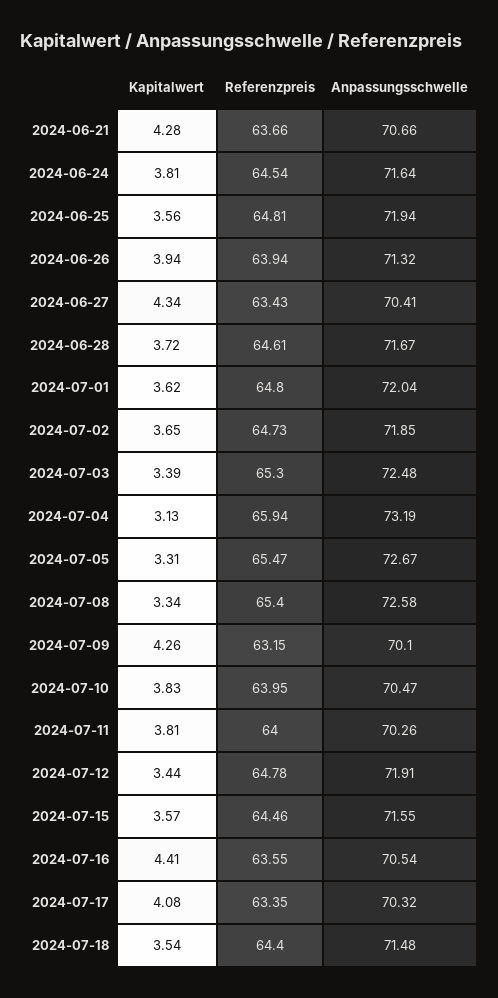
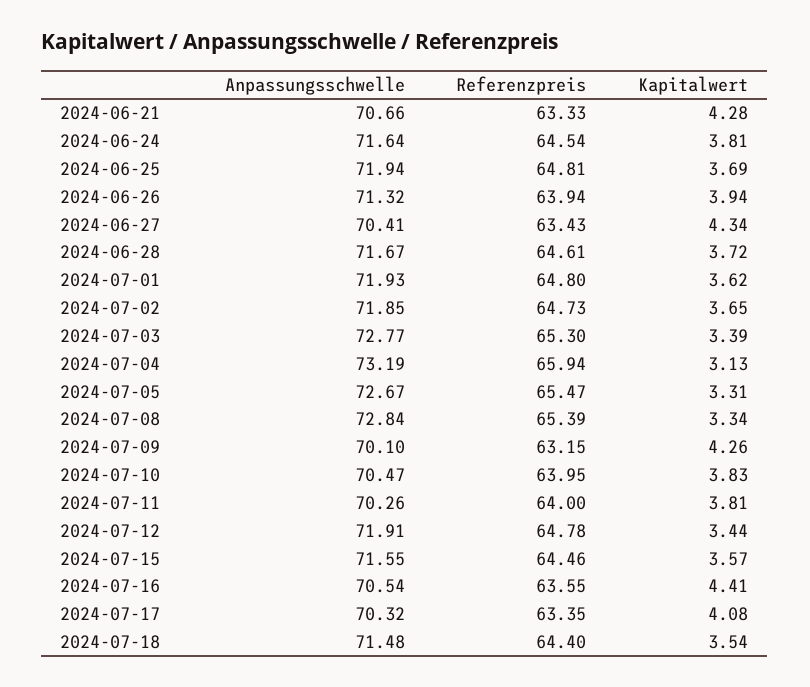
  {
    "Kapitalwert": {
      "2024-06-21": 4.28,
      "2024-06-24": 3.81,
-     "2024-06-25": 3.56,
+     "2024-06-25": 3.69,
      "2024-06-26": 3.94,
      "2024-06-27": 4.34,
      "2024-06-28": 3.72,
      "2024-07-01": 3.62,
      "2024-07-02": 3.65,
      "2024-07-03": 3.39,
      "2024-07-04": 3.13,
      "2024-07-05": 3.31,
      "2024-07-08": 3.34,
      "2024-07-09": 4.26,
      "2024-07-10": 3.83,
      "2024-07-11": 3.81,
      "2024-07-12": 3.44,
      "2024-07-15": 3.57,
      "2024-07-16": 4.41,
      "2024-07-17": 4.08,
      "2024-07-18": 3.54
    },
    "Referenzpreis": {
-     "2024-06-21": 63.66,
+     "2024-06-21": 63.33,
      "2024-06-24": 64.54,
      "2024-06-25": 64.81,
      "2024-06-26": 63.94,
      "2024-06-27": 63.43,
      "2024-06-28": 64.61,
      "2024-07-01": 64.8,
      "2024-07-02": 64.73,
      "2024-07-03": 65.3,
      "2024-07-04": 65.94,
      "2024-07-05": 65.47,
-     "2024-07-08": 65.4,
+     "2024-07-08": 65.39,
      "2024-07-09": 63.15,
      "2024-07-10": 63.95,
      "2024-07-11": 64,
      "2024-07-12": 64.78,
      "2024-07-15": 64.46,
      "2024-07-16": 63.55,
      "2024-07-17": 63.35,
      "2024-07-18": 64.4
    },
    "Anpassungsschwelle": {
      "2024-06-21": 70.66,
      "2024-06-24": 71.64,
      "2024-06-25": 71.94,
      "2024-06-26": 71.32,
      "2024-06-27": 70.41,
      "2024-06-28": 71.67,
-     "2024-07-01": 72.04,
+     "2024-07-01": 71.93,
      "2024-07-02": 71.85,
-     "2024-07-03": 72.48,
+     "2024-07-03": 72.77,
      "2024-07-04": 73.19,
      "2024-07-05": 72.67,
-     "2024-07-08": 72.58,
+     "2024-07-08": 72.84,
      "2024-07-09": 70.1,
      "2024-07-10": 70.47,
      "2024-07-11": 70.26,
      "2024-07-12": 71.91,
      "2024-07-15": 71.55,
      "2024-07-16": 70.54,
      "2024-07-17": 70.32,
      "2024-07-18": 71.48
    }
  }

